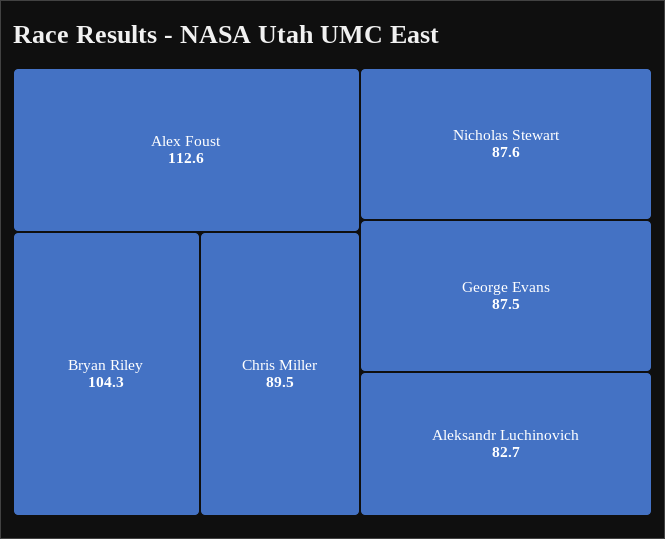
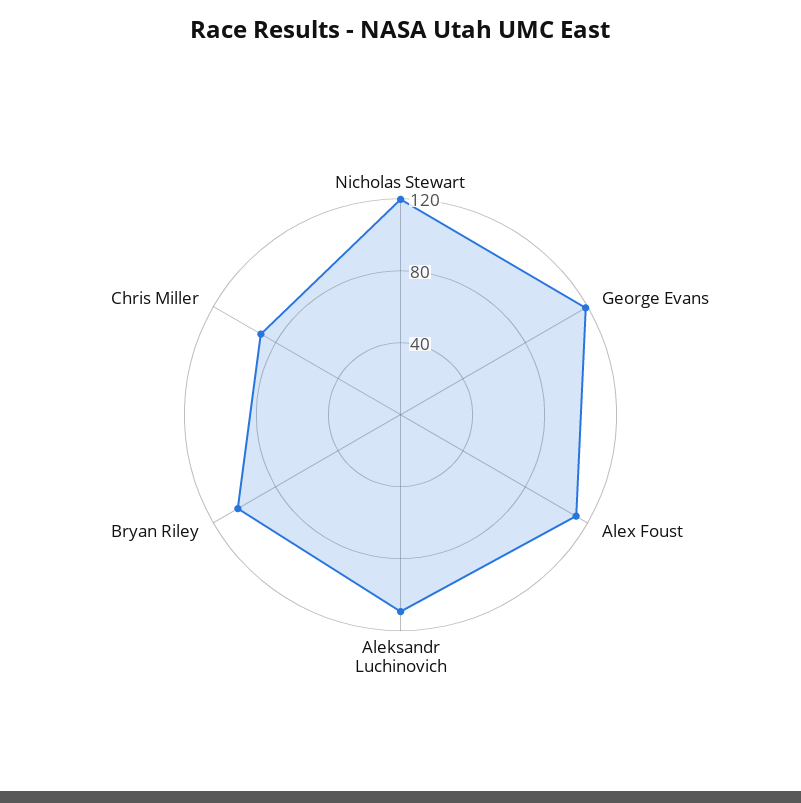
  {
    "Alex Foust": 112.6,
    "Bryan Riley": 104.3,
    "Chris Miller": 89.5,
-   "Nicholas Stewart": 87.6,
+   "Nicholas Stewart": 120,
-   "George Evans": 87.5,
+   "George Evans": 120,
-   "Aleksandr Luchinovich": 82.7
+   "Aleksandr Luchinovich": 110
  }

